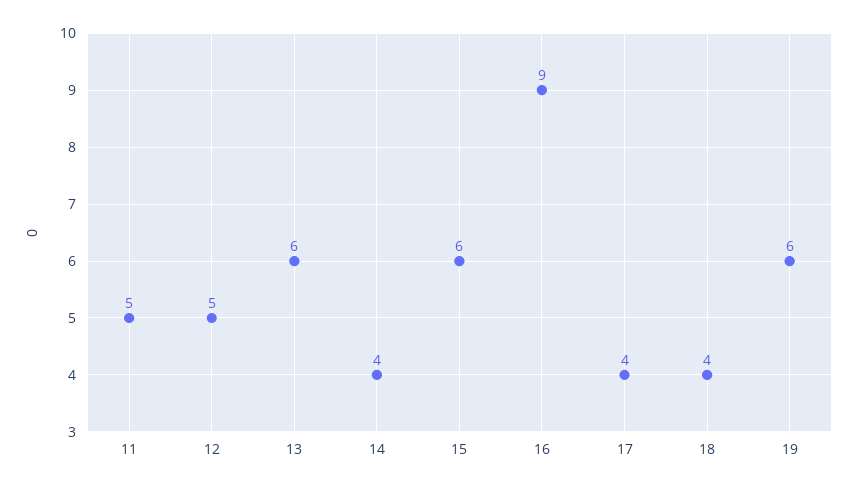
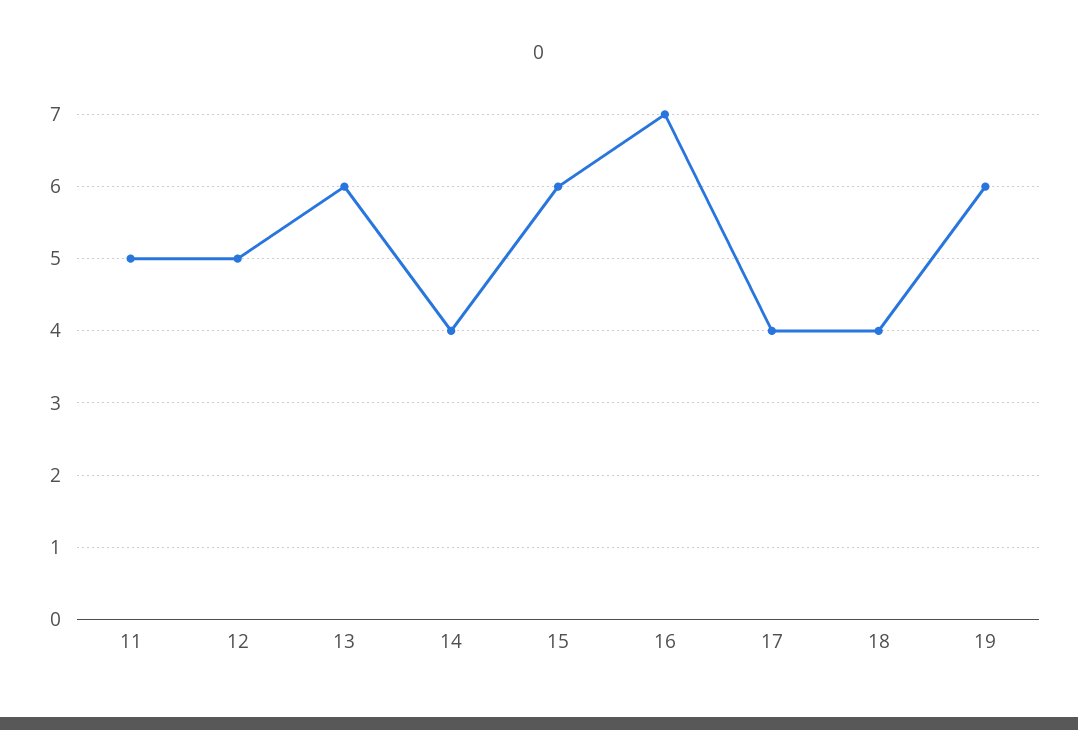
  {
    "11": 5,
    "12": 5,
    "13": 6,
    "14": 4,
    "15": 6,
-   "16": 9,
+   "16": 7,
    "17": 4,
    "18": 4,
    "19": 6
  }

